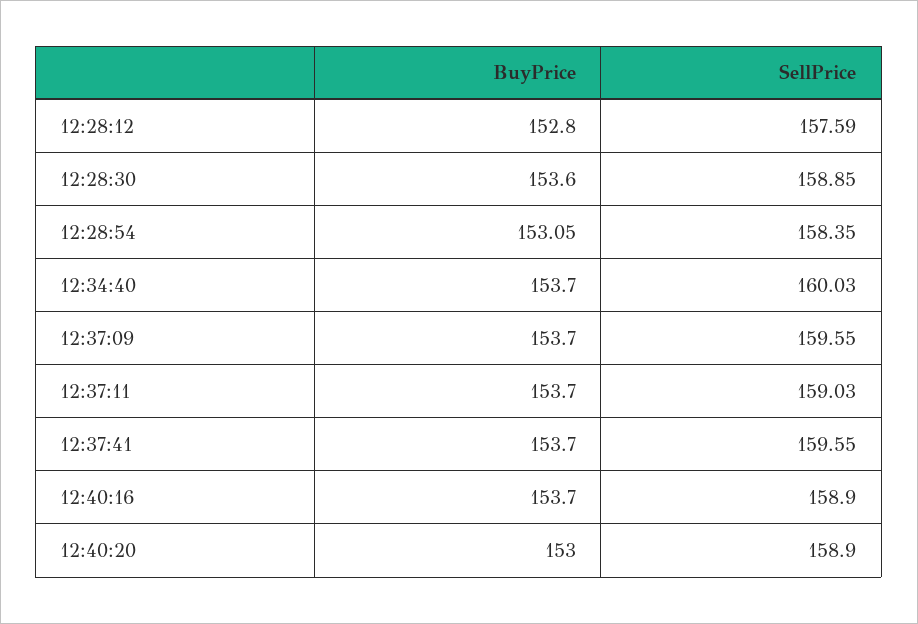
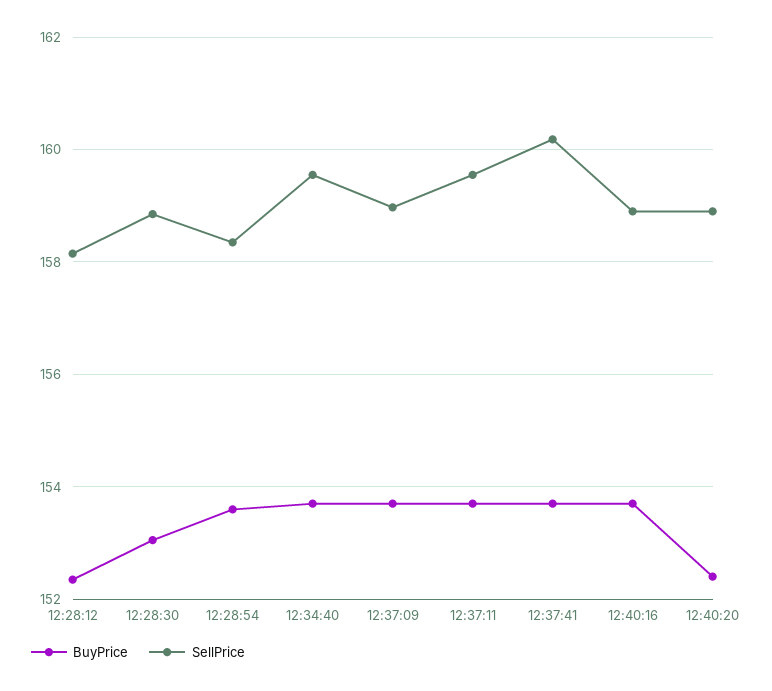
  {
    "BuyPrice": {
-     "12:28:12": 152.8,
+     "12:28:12": 152.4,
-     "12:28:30": 153.6,
+     "12:28:30": 153,
-     "12:28:54": 153.05,
+     "12:28:54": 153.6,
      "12:34:40": 153.7,
      "12:37:09": 153.7,
      "12:37:11": 153.7,
      "12:37:41": 153.7,
      "12:40:16": 153.7,
-     "12:40:20": 153
+     "12:40:20": 152.4
    },
    "SellPrice": {
-     "12:28:12": 157.59,
+     "12:28:12": 158.2,
      "12:28:30": 158.85,
      "12:28:54": 158.35,
-     "12:34:40": 160.03,
+     "12:34:40": 159.6,
-     "12:37:09": 159.55,
+     "12:37:09": 159,
-     "12:37:11": 159.03,
+     "12:37:11": 159.6,
-     "12:37:41": 159.55,
+     "12:37:41": 160.2,
      "12:40:16": 158.9,
      "12:40:20": 158.9
    }
  }

